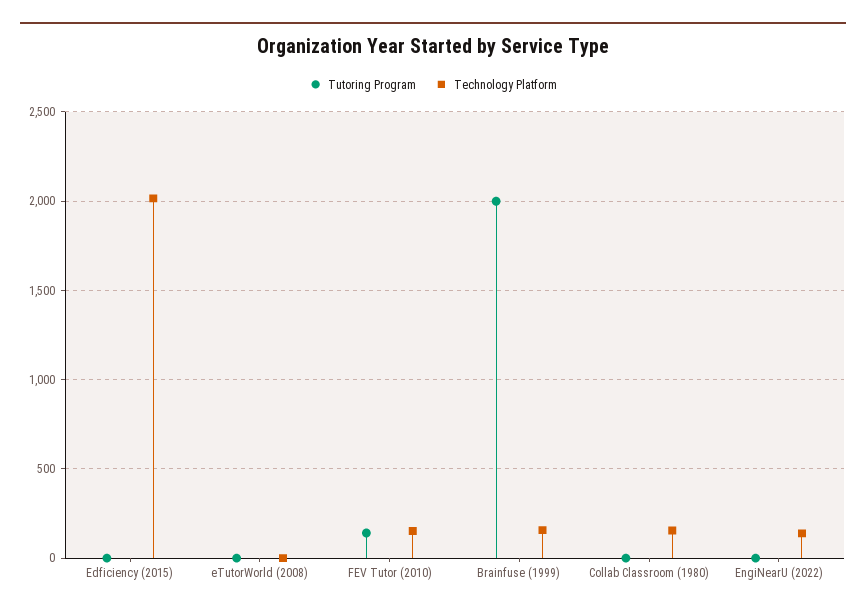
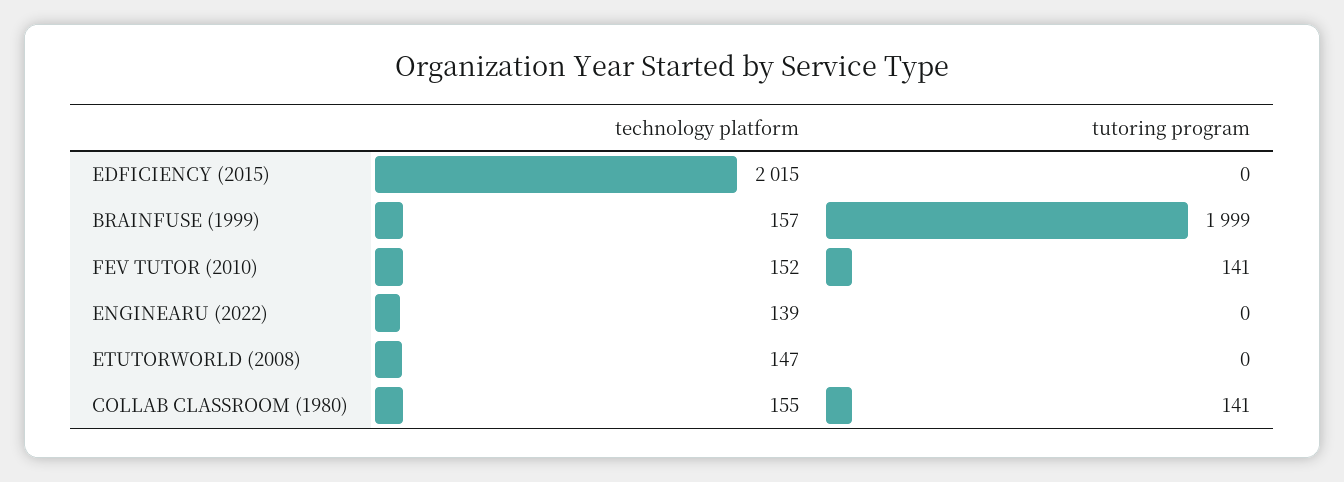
  {
    "Tutoring Program": {
      "Edficiency (2015)": 0,
      "eTutorWorld (2008)": 0,
      "FEV Tutor (2010)": 141,
      "Brainfuse (1999)": 1999,
-     "Collab Classroom (1980)": 0,
+     "Collab Classroom (1980)": 141,
      "EngiNearU (2022)": 0
    },
    "Technology Platform": {
      "Edficiency (2015)": 2015,
-     "eTutorWorld (2008)": 0,
+     "eTutorWorld (2008)": 147,
      "FEV Tutor (2010)": 152,
      "Brainfuse (1999)": 157,
      "Collab Classroom (1980)": 155,
      "EngiNearU (2022)": 139
    }
  }

